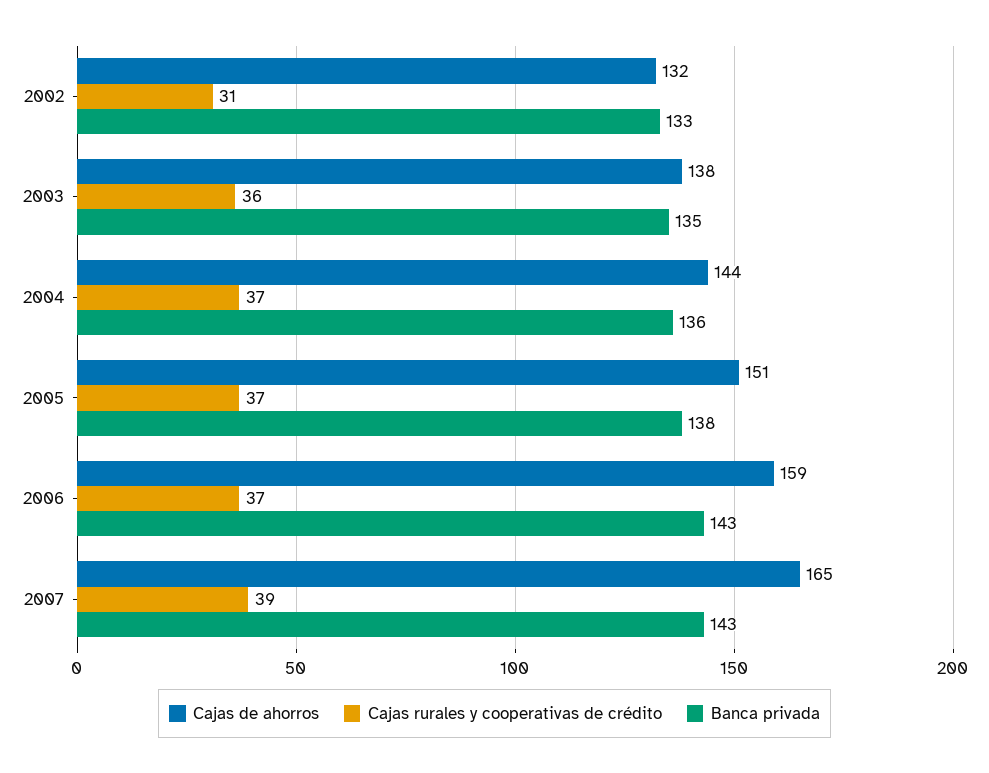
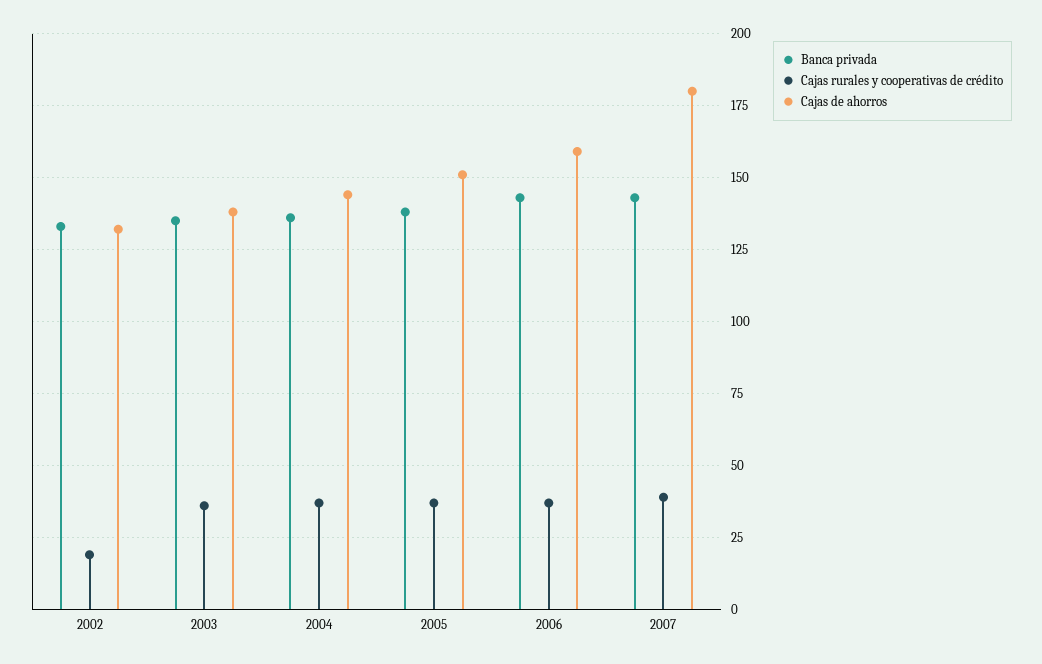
  {
    "Cajas de ahorros": {
      "2002": 132,
      "2003": 138,
      "2004": 144,
      "2005": 151,
      "2006": 159,
-     "2007": 165
+     "2007": 180
    },
    "Cajas rurales y cooperativas de crédito": {
-     "2002": 31,
+     "2002": 20,
      "2003": 36,
      "2004": 37,
      "2005": 37,
      "2006": 37,
      "2007": 39
    },
    "Banca privada": {
      "2002": 133,
      "2003": 135,
      "2004": 136,
      "2005": 138,
      "2006": 143,
      "2007": 143
    }
  }

